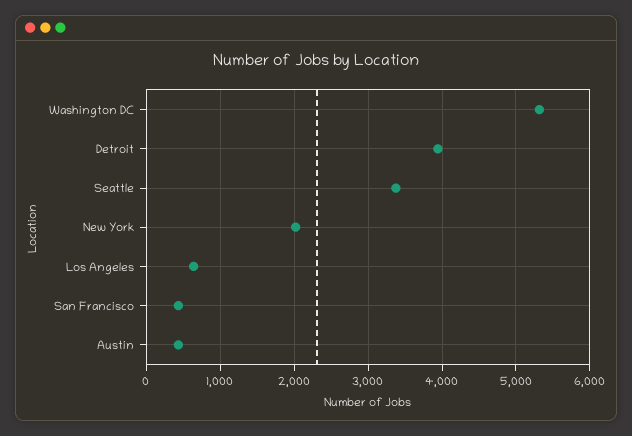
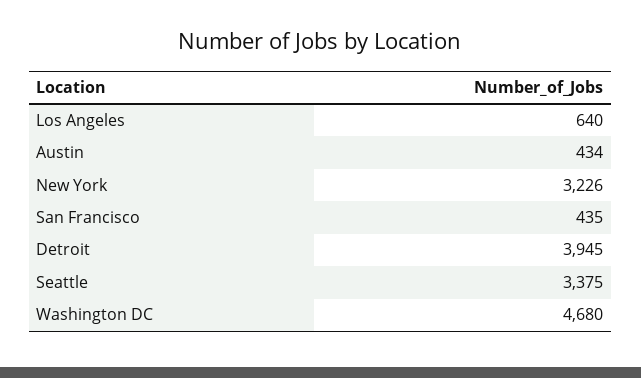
  {
-   "Washington DC": 5300,
+   "Washington DC": 4680,
    "Detroit": 3945,
    "Seattle": 3375,
-   "New York": 2000,
+   "New York": 3226,
    "Los Angeles": 640,
    "San Francisco": 435,
    "Austin": 434
  }

